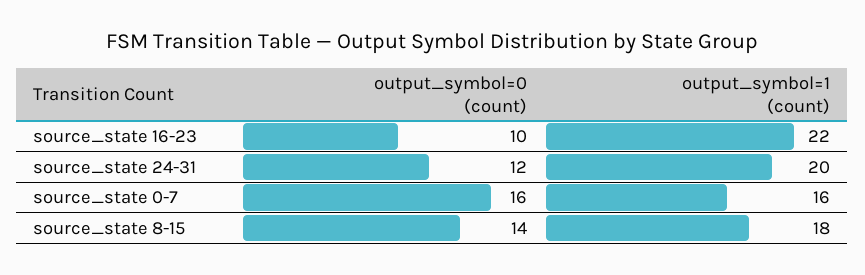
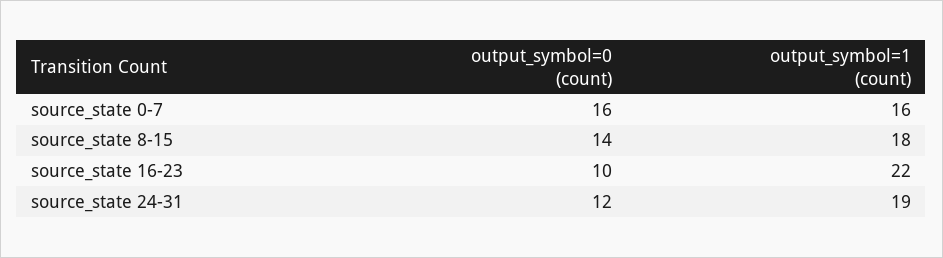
  {
    "output_symbol=0 (count)": {
      "source_state 16-23": 10,
      "source_state 24-31": 12,
      "source_state 0-7": 16,
      "source_state 8-15": 14
    },
    "output_symbol=1 (count)": {
      "source_state 16-23": 22,
-     "source_state 24-31": 20,
+     "source_state 24-31": 19,
      "source_state 0-7": 16,
      "source_state 8-15": 18
    }
  }

